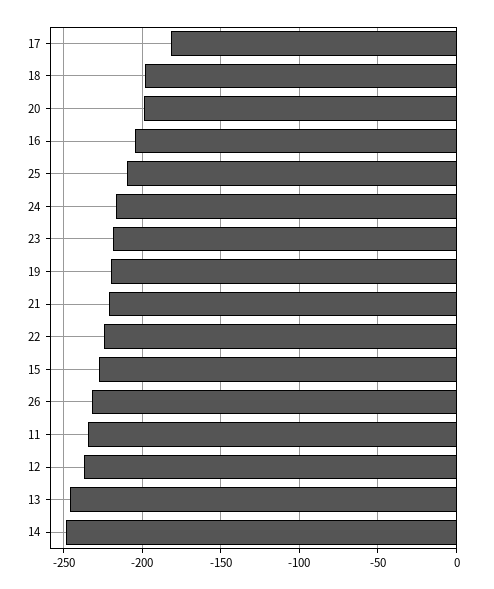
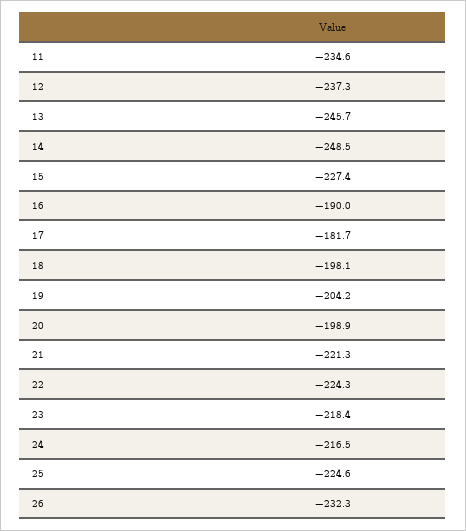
  {
    "17": -181.7,
    "18": -198.1,
    "20": -198.9,
-   "16": -205,
+   "16": -190,
-   "25": -210,
+   "25": -224.6,
    "24": -216.5,
    "23": -218.4,
-   "19": -220,
+   "19": -204.2,
    "21": -221.3,
    "22": -224.3,
    "15": -227.4,
    "26": -232.3,
    "11": -234.6,
    "12": -237.3,
    "13": -245.7,
    "14": -248.5
  }

